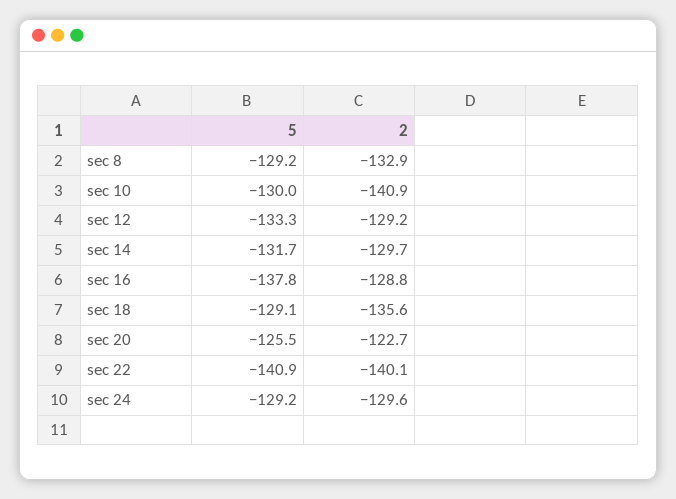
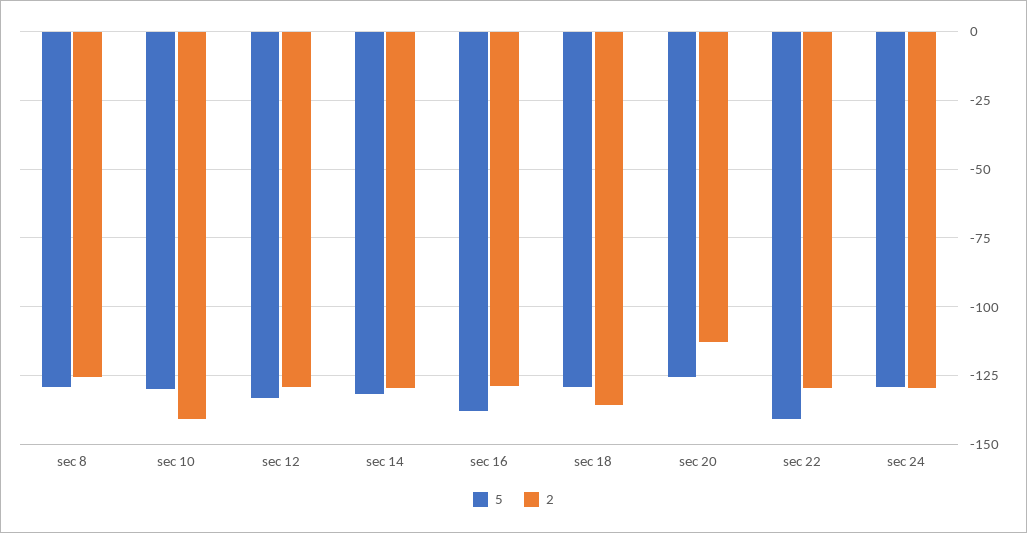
  {
    "5": {
      "sec 8": -129.2,
      "sec 10": -130,
      "sec 12": -133.3,
      "sec 14": -131.7,
      "sec 16": -137.8,
      "sec 18": -129.1,
      "sec 20": -125.5,
      "sec 22": -140.9,
      "sec 24": -129.2
    },
    "2": {
-     "sec 8": -132.9,
+     "sec 8": -125,
      "sec 10": -140.9,
      "sec 12": -129.2,
      "sec 14": -129.7,
      "sec 16": -128.8,
      "sec 18": -135.6,
-     "sec 20": -122.7,
+     "sec 20": -112.5,
-     "sec 22": -140.1,
+     "sec 22": -130,
      "sec 24": -129.6
    }
  }

